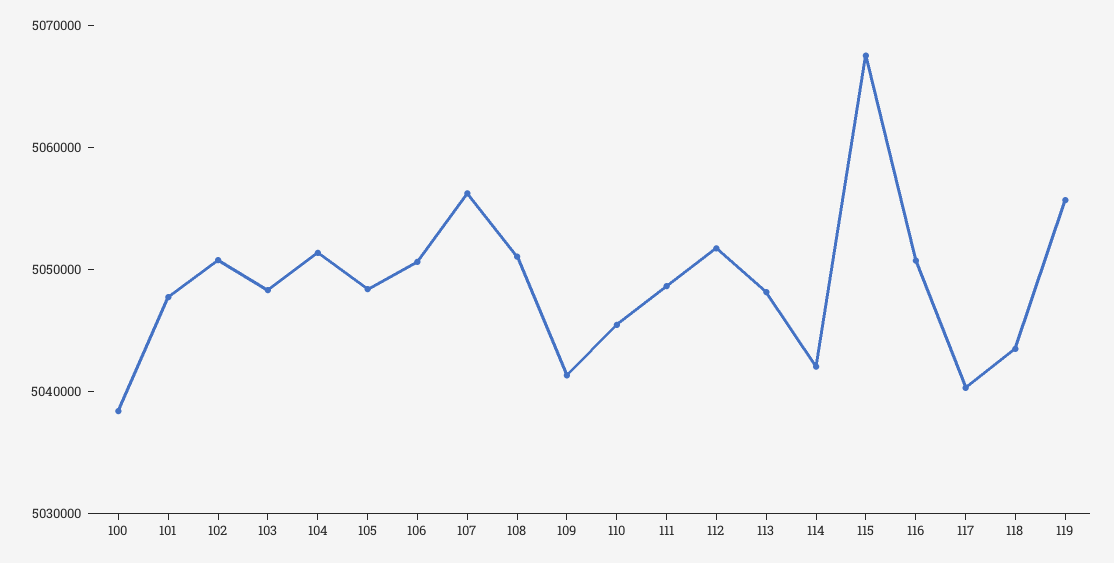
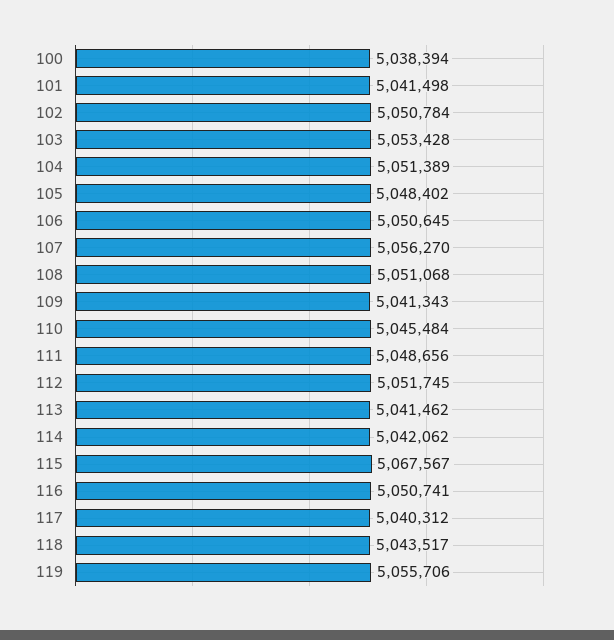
  {
    "100": 5038394,
-   "101": 5048000,
+   "101": 5041498,
    "102": 5050784,
-   "103": 5048000,
+   "103": 5053428,
    "104": 5051389,
    "105": 5048402,
    "106": 5050645,
    "107": 5056270,
    "108": 5051068,
    "109": 5041343,
    "110": 5045484,
    "111": 5048656,
    "112": 5051745,
-   "113": 5048000,
+   "113": 5041462,
    "114": 5042062,
    "115": 5067567,
    "116": 5050741,
    "117": 5040312,
    "118": 5043517,
    "119": 5055706
  }

